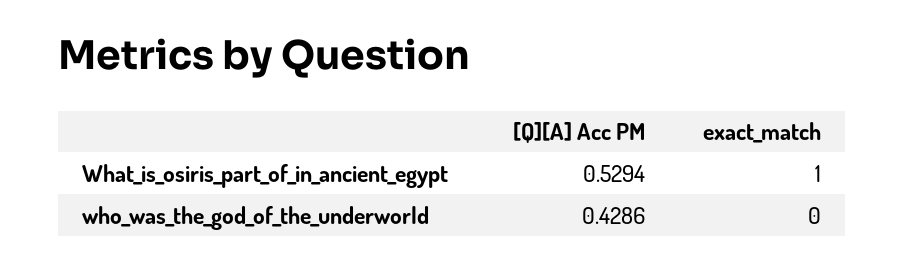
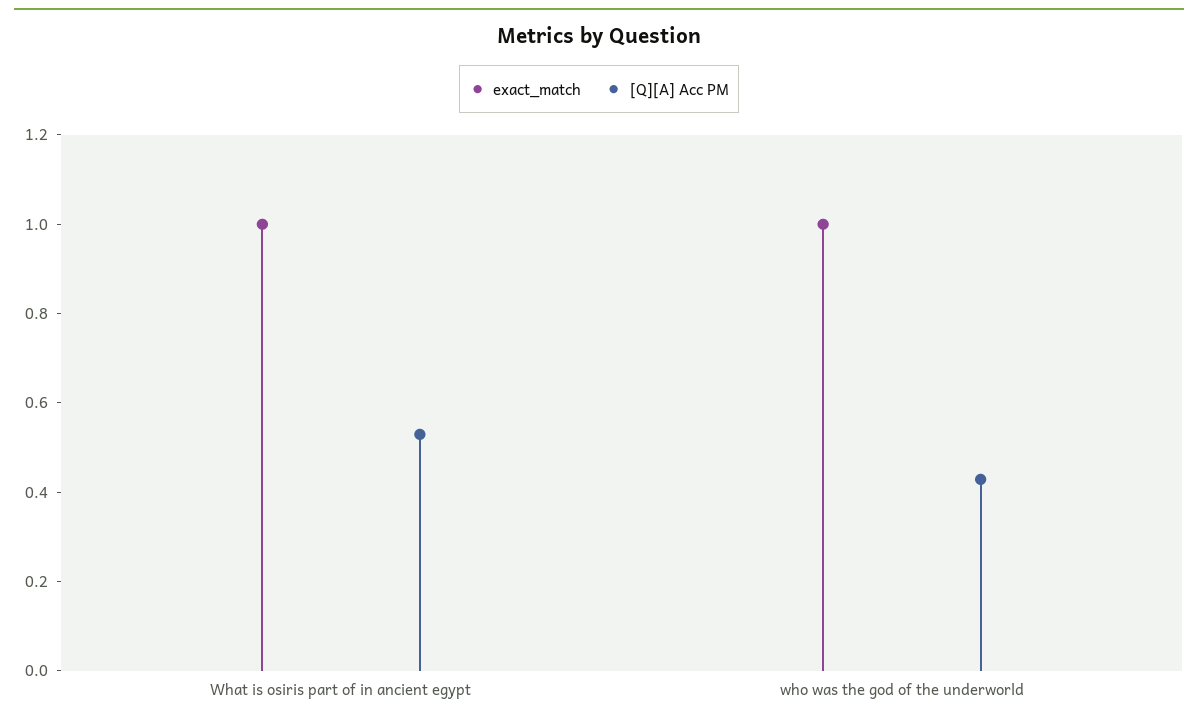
  {
    "[Q][A] Acc PM": {
      "What_is_osiris_part_of_in_ancient_egypt": 0.5294,
      "who_was_the_god_of_the_underworld": 0.4286
    },
    "exact_match": {
      "What_is_osiris_part_of_in_ancient_egypt": 1,
-     "who_was_the_god_of_the_underworld": 0
+     "who_was_the_god_of_the_underworld": 1
    }
  }

